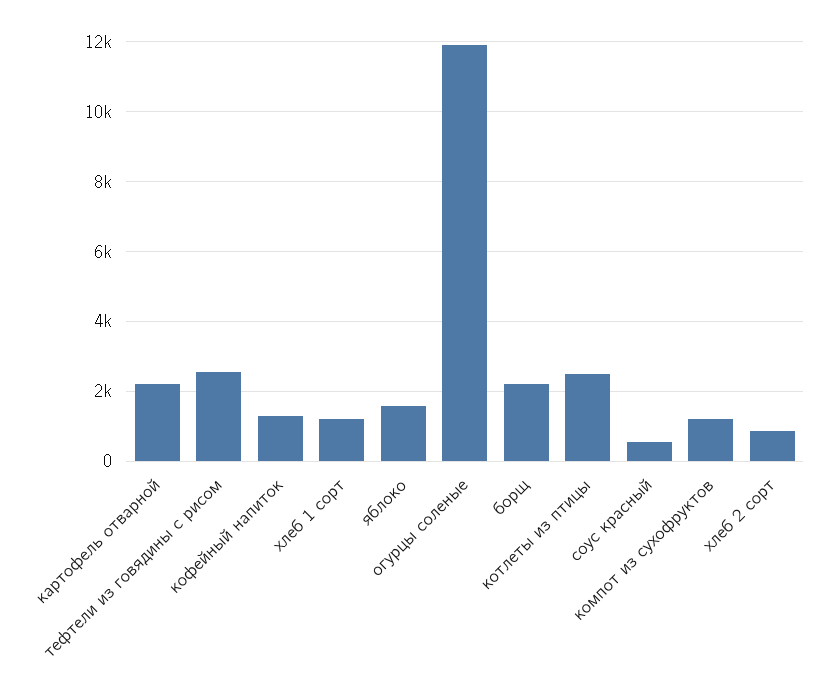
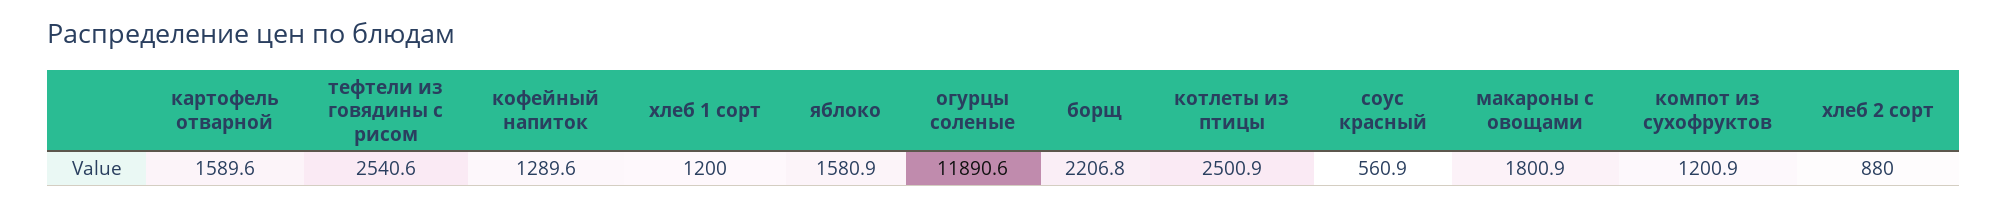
  {
-   "картофель отварной": 2200,
+   "картофель отварной": 1589.6,
    "тефтели из говядины с рисом": 2540.6,
    "кофейный напиток": 1289.6,
    "хлеб 1 сорт": 1200,
    "яблоко": 1580.9,
    "огурцы соленые": 11890.6,
    "борщ": 2206.8,
    "котлеты из птицы": 2500.9,
    "соус красный": 560.9,
    "компот из сухофруктов": 1200.9,
-   "хлеб 2 сорт": 880
+   "хлеб 2 сорт": 880,
+   "макароны с овощами": 1800.9
  }

